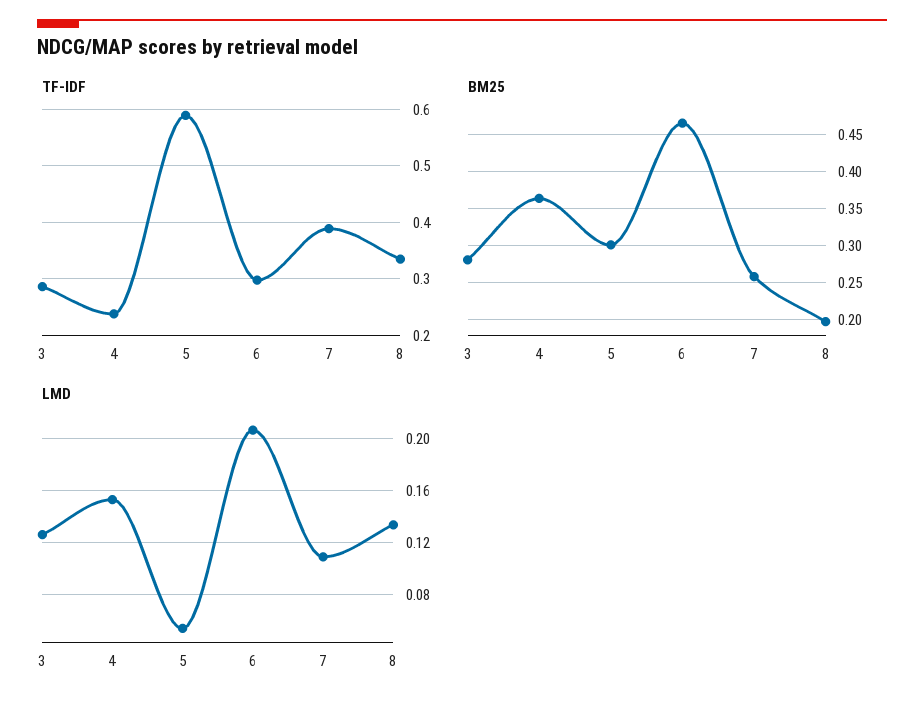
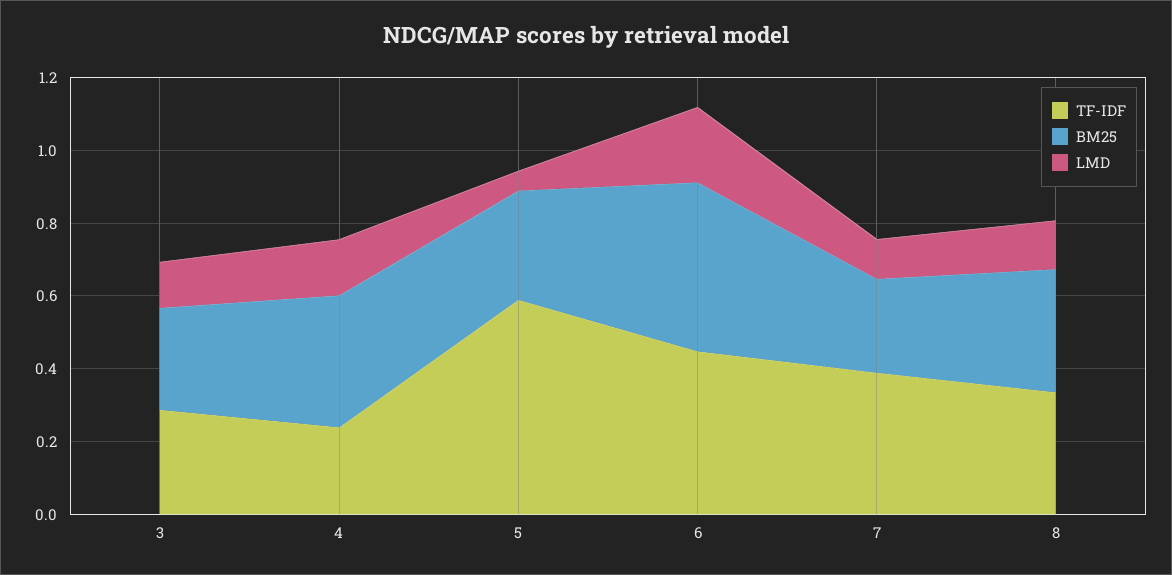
  {
    "TF-IDF": {
      "3": 0.28,
      "4": 0.24,
      "5": 0.58,
-     "6": 0.3,
+     "6": 0.45,
      "7": 0.38,
      "8": 0.34
    },
    "BM25": {
      "3": 0.28,
      "4": 0.36,
      "5": 0.3,
      "6": 0.46,
      "7": 0.26,
-     "8": 0.2
+     "8": 0.35
    },
    "LMD": {
      "3": 0.125,
      "4": 0.155,
      "5": 0.055,
      "6": 0.205,
      "7": 0.11,
      "8": 0.135
    }
  }

